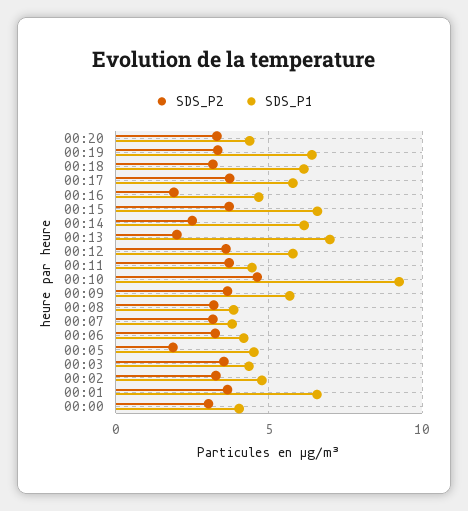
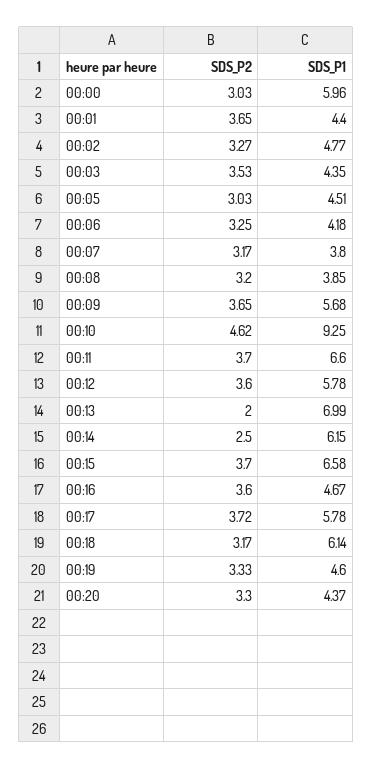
  {
    "SDS_P2": {
      "00:20": 3.3,
      "00:19": 3.33,
      "00:18": 3.17,
      "00:17": 3.72,
-     "00:16": 2,
+     "00:16": 3.6,
      "00:15": 3.7,
      "00:14": 2.5,
      "00:13": 2,
      "00:12": 3.6,
      "00:11": 3.7,
      "00:10": 4.62,
      "00:09": 3.65,
      "00:08": 3.2,
      "00:07": 3.17,
      "00:06": 3.25,
-     "00:05": 2,
+     "00:05": 3.03,
      "00:03": 3.53,
      "00:02": 3.27,
      "00:01": 3.65,
      "00:00": 3.03
    },
    "SDS_P1": {
      "00:20": 4.37,
-     "00:19": 6.5,
+     "00:19": 4.6,
      "00:18": 6.14,
      "00:17": 5.78,
      "00:16": 4.67,
      "00:15": 6.58,
      "00:14": 6.15,
      "00:13": 6.99,
      "00:12": 5.78,
-     "00:11": 4.5,
+     "00:11": 6.6,
      "00:10": 9.25,
      "00:09": 5.68,
      "00:08": 3.85,
      "00:07": 3.8,
      "00:06": 4.18,
      "00:05": 4.51,
      "00:03": 4.35,
      "00:02": 4.77,
-     "00:01": 6.5,
+     "00:01": 4.4,
-     "00:00": 4
+     "00:00": 5.96
    }
  }

